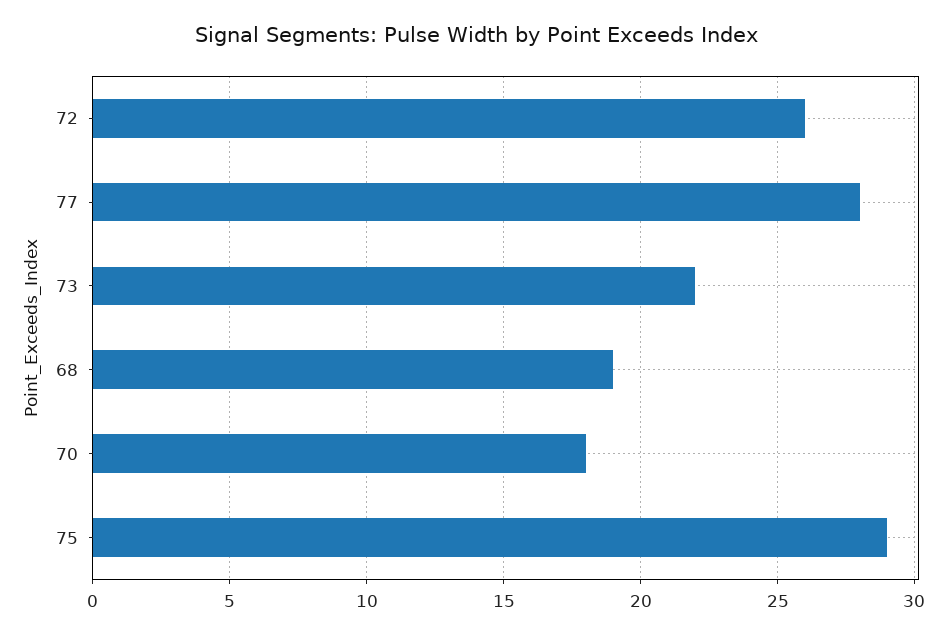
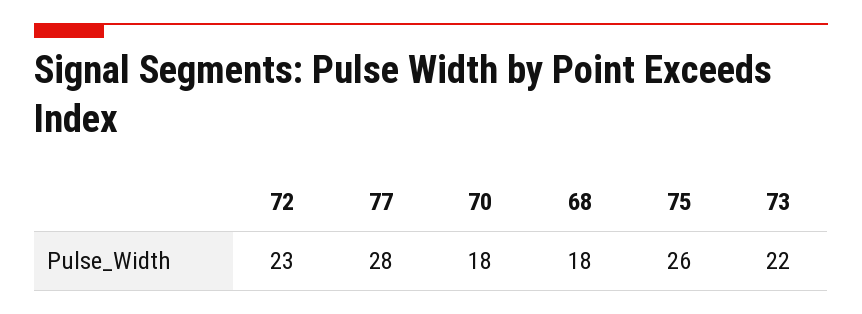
  {
-   "72": 26,
+   "72": 23,
    "77": 28,
    "73": 22,
-   "68": 19,
+   "68": 18,
    "70": 18,
-   "75": 29
+   "75": 26
  }

